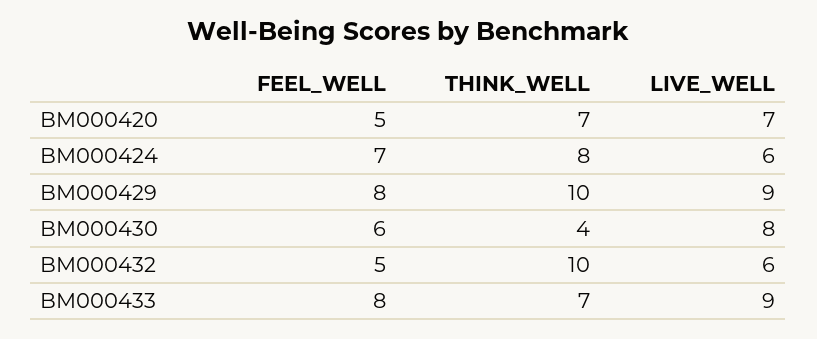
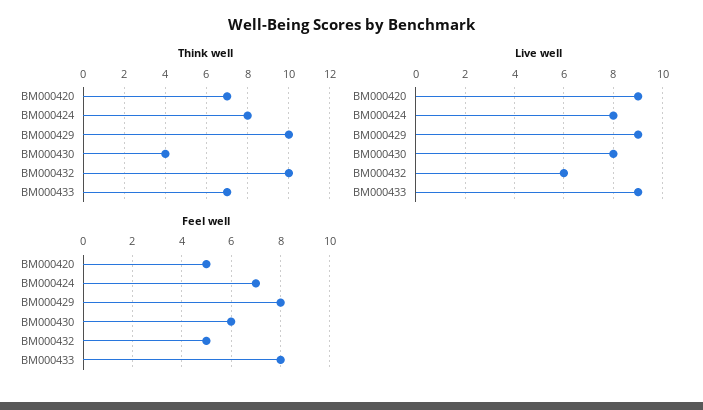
  {
    "FEEL_WELL": {
      "BM000420": 5,
      "BM000424": 7,
      "BM000429": 8,
      "BM000430": 6,
      "BM000432": 5,
      "BM000433": 8
    },
    "THINK_WELL": {
      "BM000420": 7,
      "BM000424": 8,
      "BM000429": 10,
      "BM000430": 4,
      "BM000432": 10,
      "BM000433": 7
    },
    "LIVE_WELL": {
-     "BM000420": 7,
+     "BM000420": 9,
-     "BM000424": 6,
+     "BM000424": 8,
      "BM000429": 9,
      "BM000430": 8,
      "BM000432": 6,
      "BM000433": 9
    }
  }

